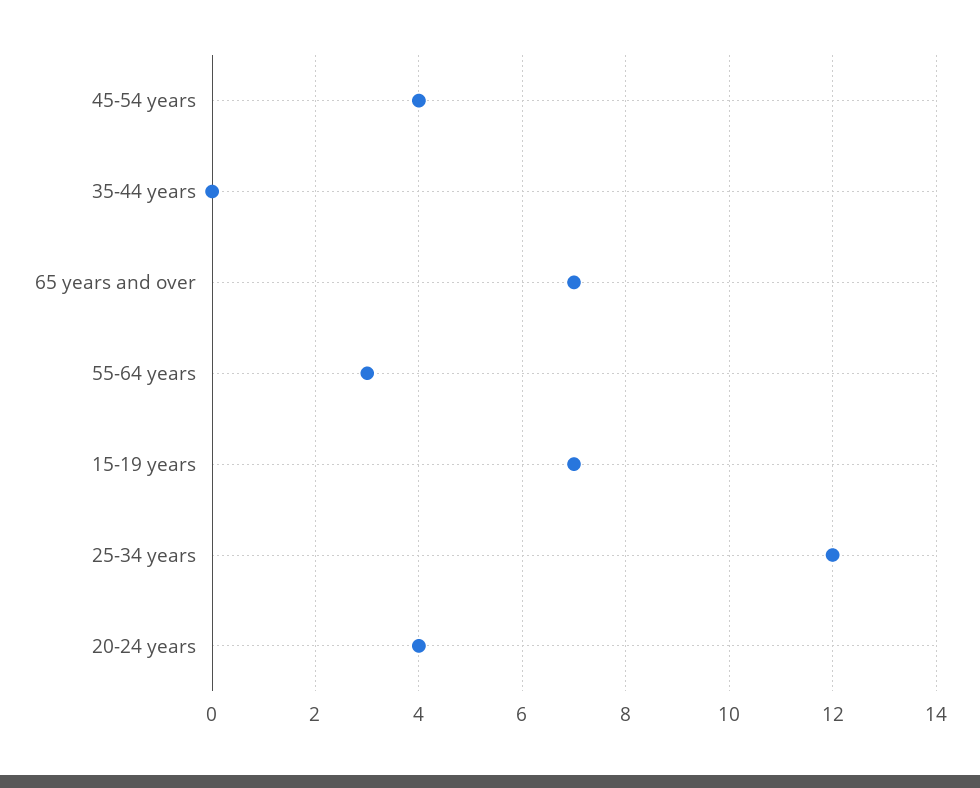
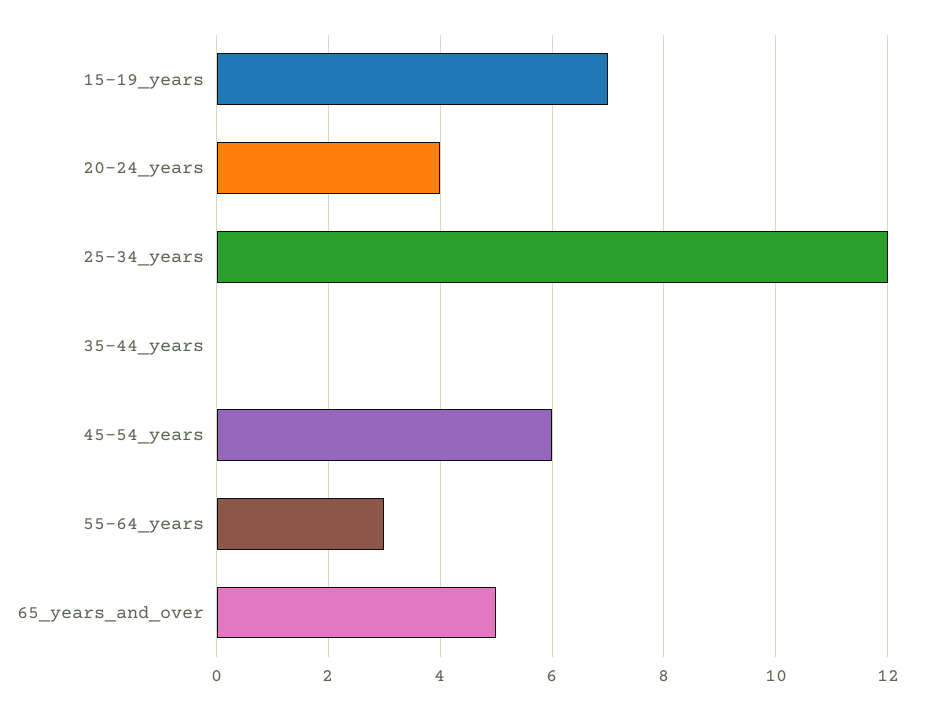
  {
-   "45-54 years": 4,
+   "45-54 years": 6,
    "35-44 years": 0,
-   "65 years and over": 7,
+   "65 years and over": 5,
    "55-64 years": 3,
    "15-19 years": 7,
    "25-34 years": 12,
    "20-24 years": 4
  }

